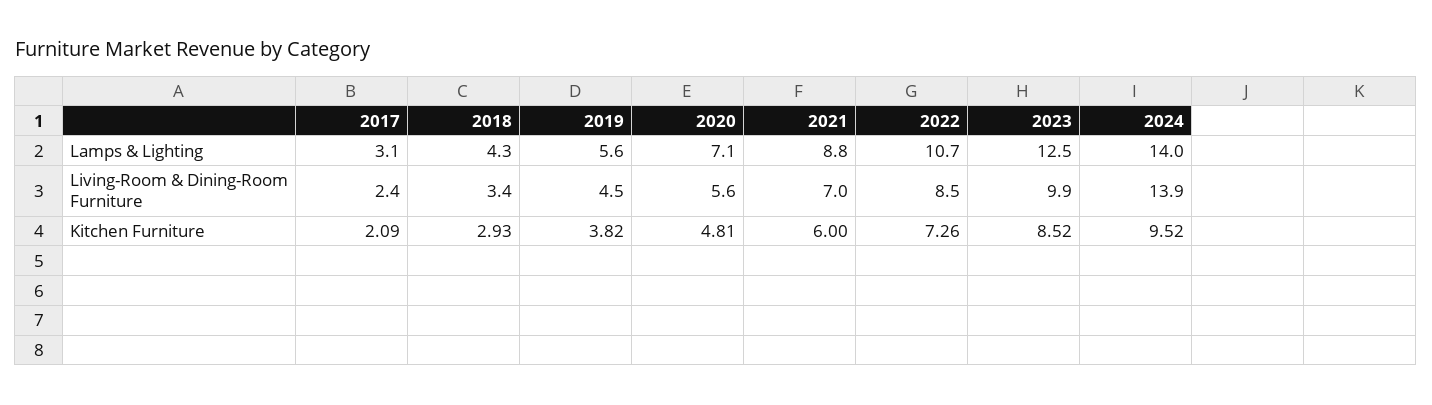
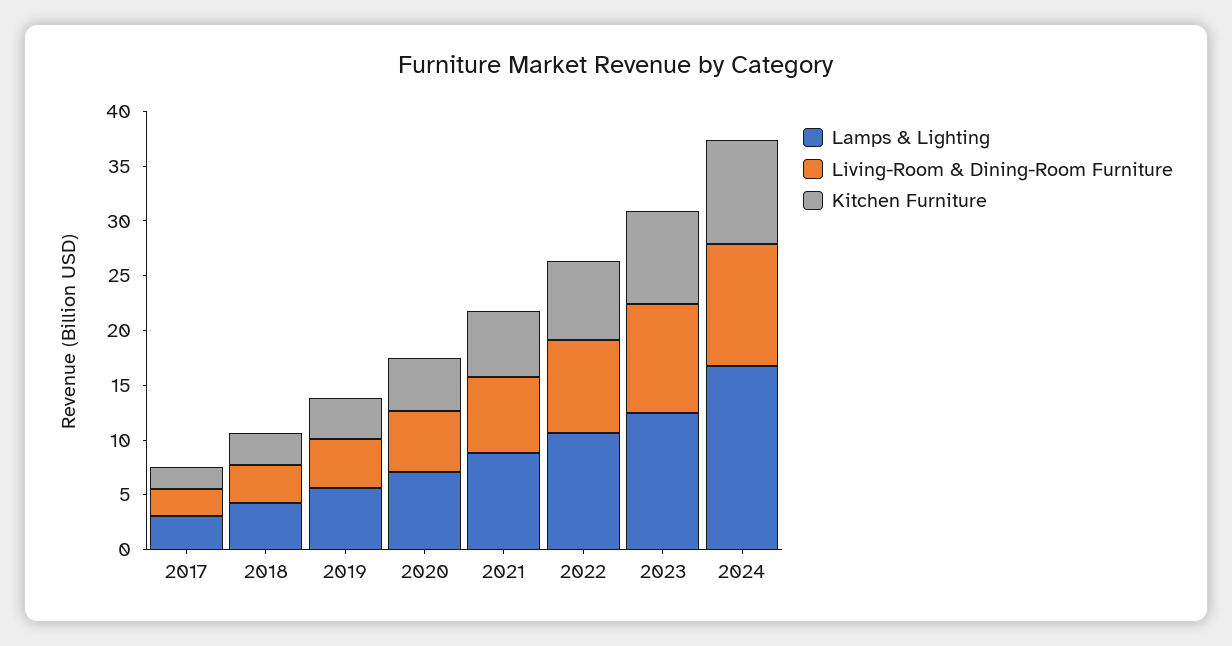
  {
    "Lamps & Lighting": {
      "2017": 3.1,
      "2018": 4.3,
      "2019": 5.6,
      "2020": 7.1,
      "2021": 8.8,
      "2022": 10.7,
      "2023": 12.5,
-     "2024": 14
+     "2024": 17
    },
    "Living-Room & Dining-Room Furniture": {
      "2017": 2.4,
      "2018": 3.4,
      "2019": 4.5,
      "2020": 5.6,
      "2021": 7,
      "2022": 8.5,
      "2023": 9.9,
-     "2024": 13.9
+     "2024": 11
    },
    "Kitchen Furniture": {
      "2017": 2.09,
      "2018": 2.93,
      "2019": 3.82,
      "2020": 4.81,
      "2021": 6,
      "2022": 7.26,
      "2023": 8.52,
      "2024": 9.52
    }
  }

